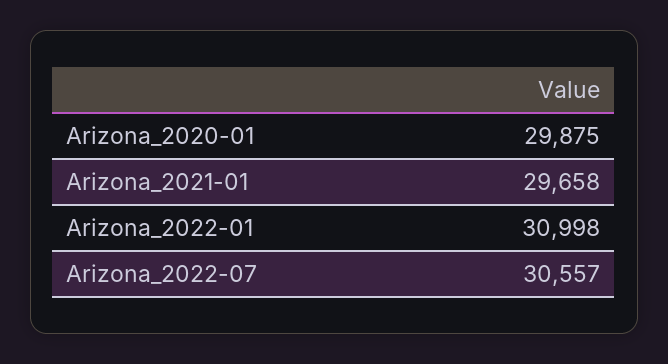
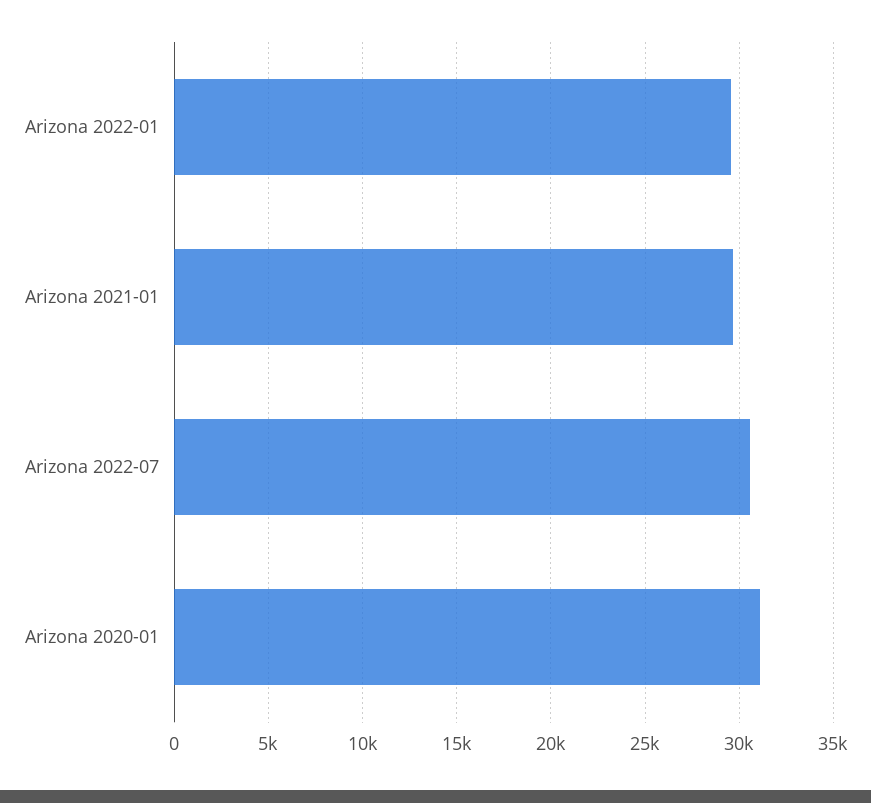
  {
-   "Arizona_2020-01": 29875,
+   "Arizona_2020-01": 31000,
    "Arizona_2021-01": 29658,
-   "Arizona_2022-01": 30998,
+   "Arizona_2022-01": 29500,
    "Arizona_2022-07": 30557
  }

